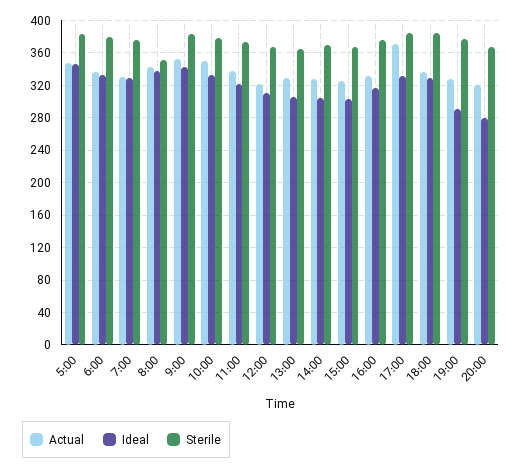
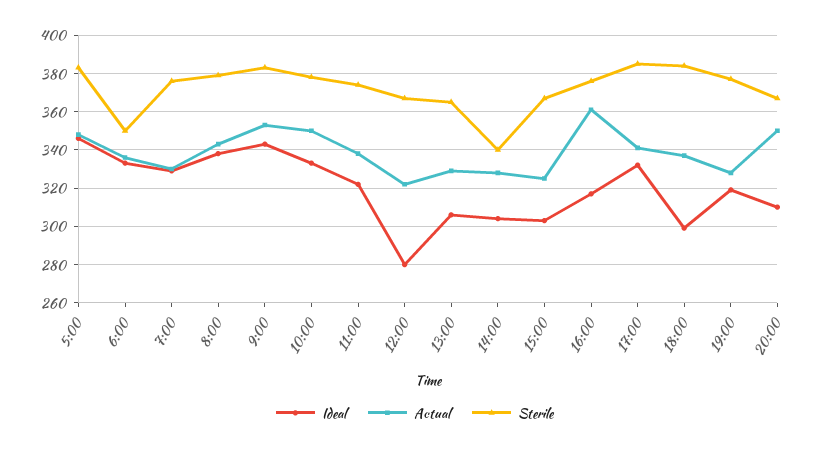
  {
    "Actual": {
      "5:00": 350,
      "6:00": 335,
      "7:00": 330,
      "8:00": 345,
      "9:00": 355,
      "10:00": 350,
      "11:00": 340,
      "12:00": 320,
      "13:00": 330,
      "14:00": 330,
      "15:00": 325,
-     "16:00": 330,
+     "16:00": 360,
-     "17:00": 370,
+     "17:00": 340,
      "18:00": 335,
      "19:00": 330,
-     "20:00": 320
+     "20:00": 350
    },
    "Ideal": {
      "5:00": 345,
      "6:00": 335,
      "7:00": 330,
      "8:00": 340,
      "9:00": 345,
      "10:00": 335,
      "11:00": 320,
-     "12:00": 310,
+     "12:00": 280,
      "13:00": 305,
      "14:00": 305,
      "15:00": 305,
      "16:00": 315,
      "17:00": 330,
-     "18:00": 330,
+     "18:00": 300,
-     "19:00": 290,
+     "19:00": 320,
-     "20:00": 280
+     "20:00": 310
    },
    "Sterile": {
      "5:00": 385,
-     "6:00": 380,
+     "6:00": 350,
      "7:00": 375,
-     "8:00": 350,
+     "8:00": 380,
      "9:00": 385,
      "10:00": 380,
      "11:00": 375,
      "12:00": 365,
      "13:00": 365,
-     "14:00": 370,
+     "14:00": 340,
      "15:00": 365,
      "16:00": 375,
      "17:00": 385,
      "18:00": 385,
      "19:00": 375,
      "20:00": 365
    }
  }

